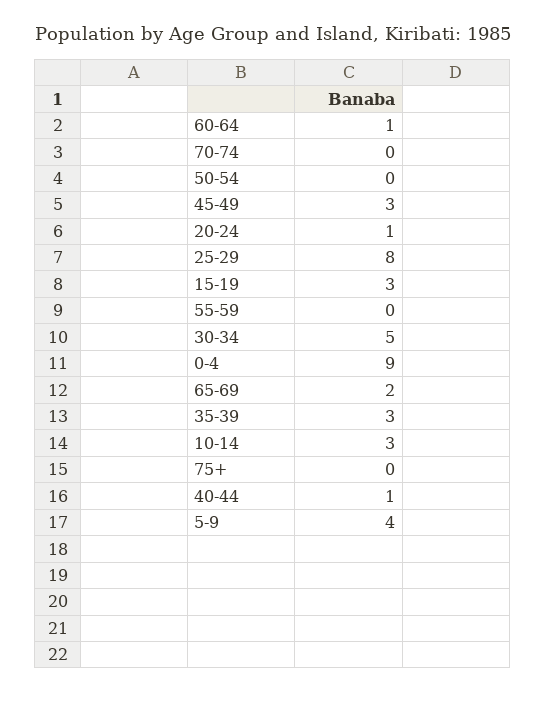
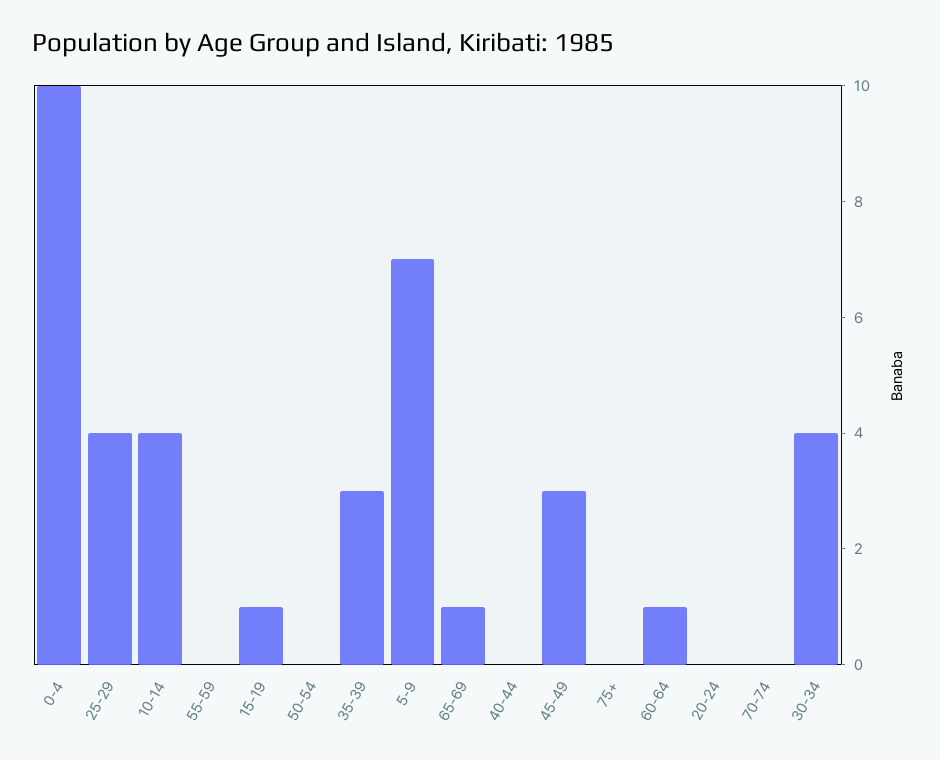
  {
    "60-64": 1,
    "70-74": 0,
    "50-54": 0,
    "45-49": 3,
-   "20-24": 1,
+   "20-24": 0,
-   "25-29": 8,
+   "25-29": 4,
-   "15-19": 3,
+   "15-19": 1,
    "55-59": 0,
-   "30-34": 5,
+   "30-34": 4,
-   "0-4": 9,
+   "0-4": 10,
-   "65-69": 2,
+   "65-69": 1,
    "35-39": 3,
-   "10-14": 3,
+   "10-14": 4,
    "75+": 0,
-   "40-44": 1,
+   "40-44": 0,
-   "5-9": 4
+   "5-9": 7
  }

